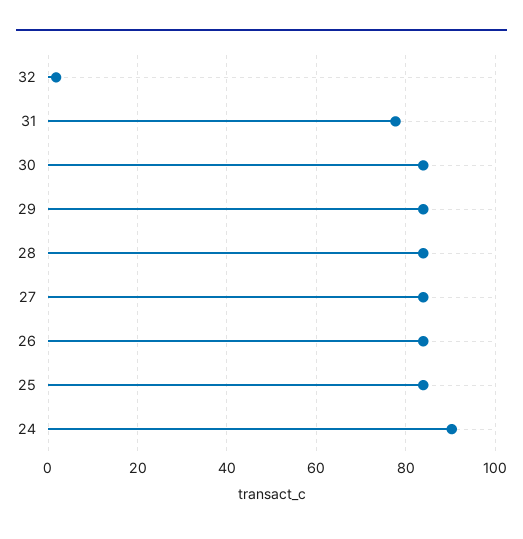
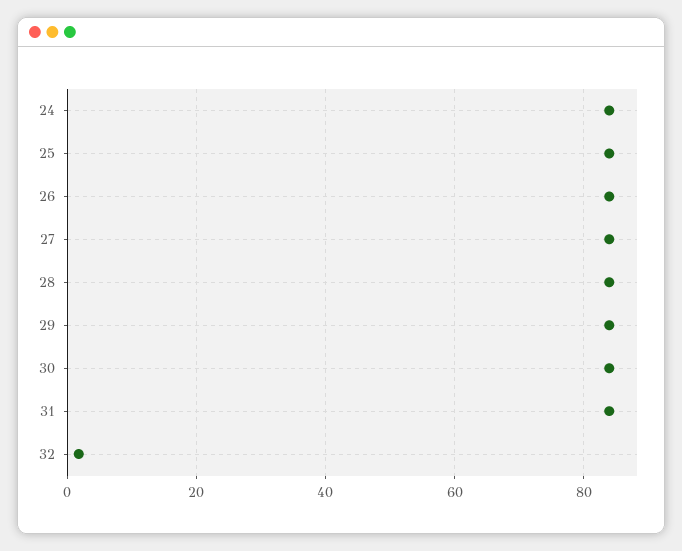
  {
    "32": 2,
-   "31": 78,
+   "31": 84,
    "30": 84,
    "29": 84,
    "28": 84,
    "27": 84,
    "26": 84,
    "25": 84,
-   "24": 90
+   "24": 84
  }

